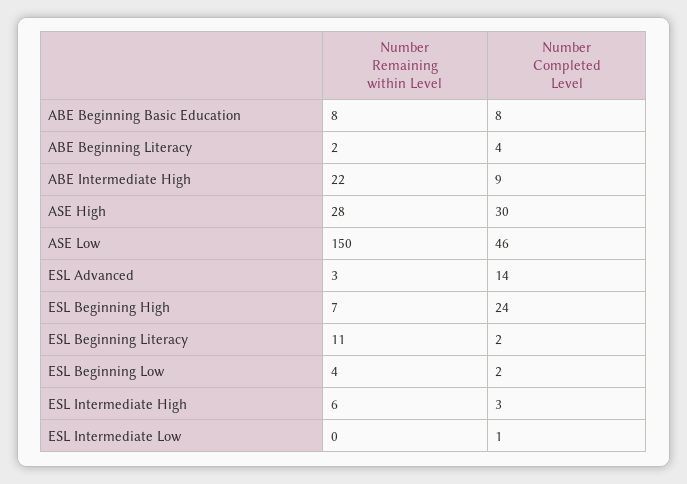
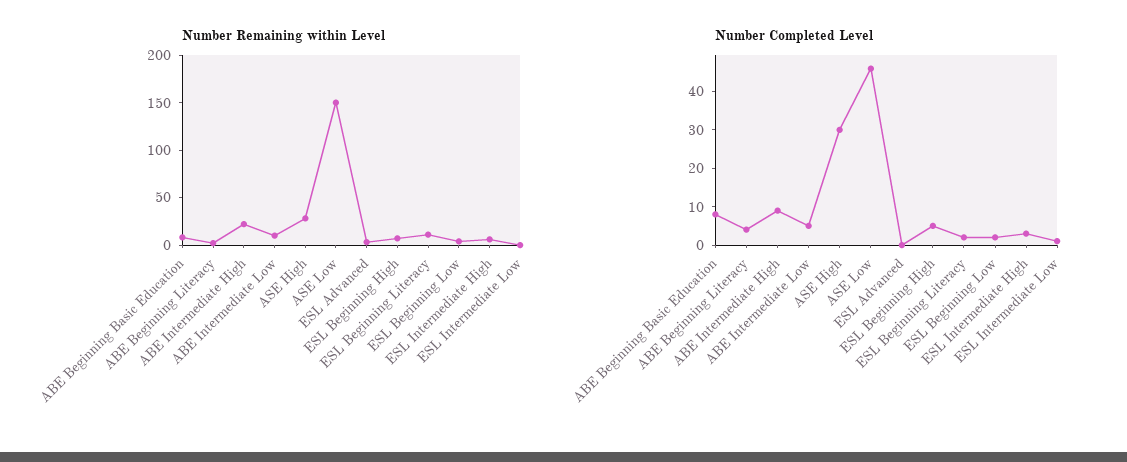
  {
    "Number Remaining within Level": {
      "ABE Beginning Basic Education": 8,
      "ABE Beginning Literacy": 2,
      "ABE Intermediate High": 22,
      "ASE High": 28,
      "ASE Low": 150,
      "ESL Advanced": 3,
      "ESL Beginning High": 7,
      "ESL Beginning Literacy": 11,
      "ESL Beginning Low": 4,
      "ESL Intermediate High": 6,
-     "ESL Intermediate Low": 0
+     "ESL Intermediate Low": 0,
+     "ABE Intermediate Low": 10
    },
    "Number Completed Level": {
      "ABE Beginning Basic Education": 8,
      "ABE Beginning Literacy": 4,
      "ABE Intermediate High": 9,
      "ASE High": 30,
      "ASE Low": 46,
-     "ESL Advanced": 14,
+     "ESL Advanced": 0,
-     "ESL Beginning High": 24,
+     "ESL Beginning High": 5,
      "ESL Beginning Literacy": 2,
      "ESL Beginning Low": 2,
      "ESL Intermediate High": 3,
-     "ESL Intermediate Low": 1
+     "ESL Intermediate Low": 1,
+     "ABE Intermediate Low": 5
    }
  }

